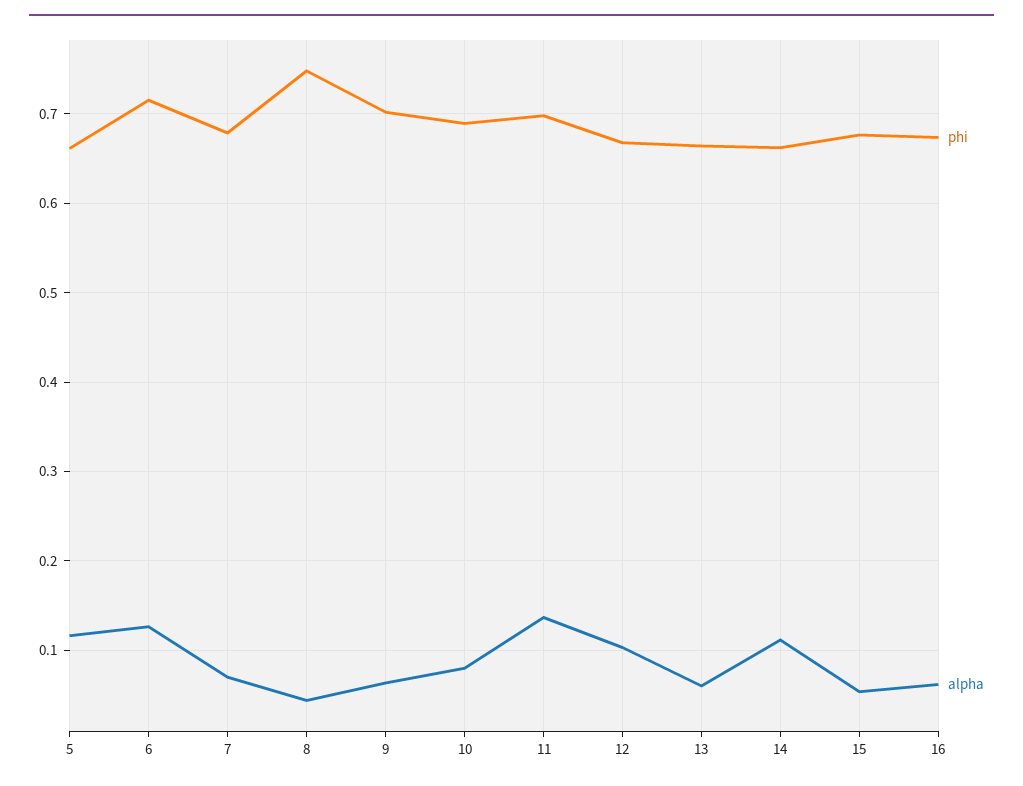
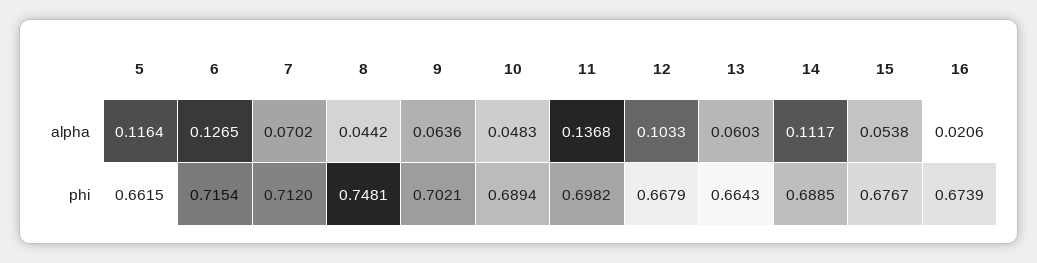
  {
    "phi": {
      "5": 0.6615,
      "6": 0.7154,
-     "7": 0.68,
+     "7": 0.712,
      "8": 0.7481,
      "9": 0.7021,
      "10": 0.6894,
      "11": 0.6982,
      "12": 0.6679,
      "13": 0.6643,
-     "14": 0.66,
+     "14": 0.6885,
      "15": 0.6767,
      "16": 0.6739
    },
    "alpha": {
      "5": 0.1164,
      "6": 0.1265,
      "7": 0.0702,
      "8": 0.0442,
      "9": 0.0636,
-     "10": 0.08,
+     "10": 0.0483,
      "11": 0.1368,
      "12": 0.1033,
      "13": 0.0603,
      "14": 0.1117,
      "15": 0.0538,
-     "16": 0.06
+     "16": 0.0206
    }
  }

